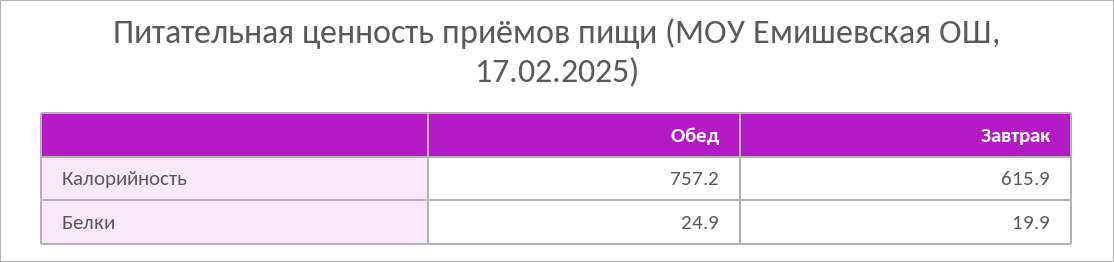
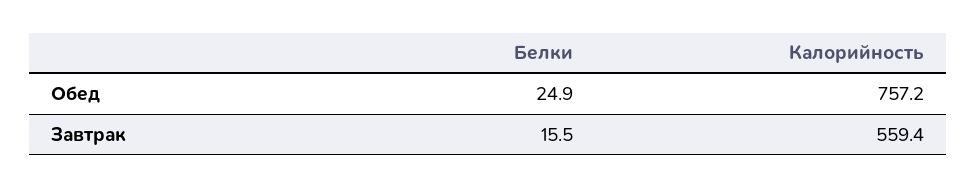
  {
    "Обед": {
      "Калорийность": 757.2,
      "Белки": 24.9
    },
    "Завтрак": {
-     "Калорийность": 615.9,
+     "Калорийность": 559.4,
-     "Белки": 19.9
+     "Белки": 15.5
    }
  }

